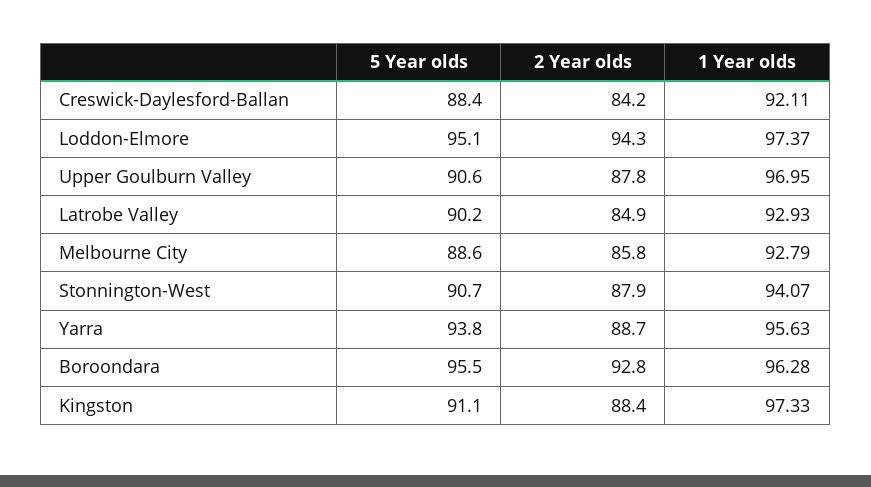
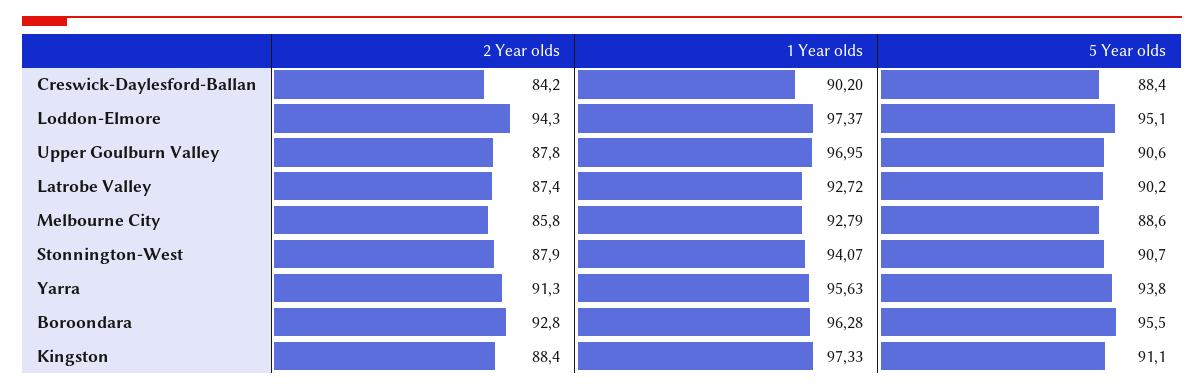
  {
    "5 Year olds": {
      "Creswick-Daylesford-Ballan": 88.4,
      "Loddon-Elmore": 95.1,
      "Upper Goulburn Valley": 90.6,
      "Latrobe Valley": 90.2,
      "Melbourne City": 88.6,
      "Stonnington-West": 90.7,
      "Yarra": 93.8,
      "Boroondara": 95.5,
      "Kingston": 91.1
    },
    "2 Year olds": {
      "Creswick-Daylesford-Ballan": 84.2,
      "Loddon-Elmore": 94.3,
      "Upper Goulburn Valley": 87.8,
-     "Latrobe Valley": 84.9,
+     "Latrobe Valley": 87.4,
      "Melbourne City": 85.8,
      "Stonnington-West": 87.9,
-     "Yarra": 88.7,
+     "Yarra": 91.3,
      "Boroondara": 92.8,
      "Kingston": 88.4
    },
    "1 Year olds": {
-     "Creswick-Daylesford-Ballan": 92.11,
+     "Creswick-Daylesford-Ballan": 90.2,
      "Loddon-Elmore": 97.37,
      "Upper Goulburn Valley": 96.95,
-     "Latrobe Valley": 92.93,
+     "Latrobe Valley": 92.72,
      "Melbourne City": 92.79,
      "Stonnington-West": 94.07,
      "Yarra": 95.63,
      "Boroondara": 96.28,
      "Kingston": 97.33
    }
  }

